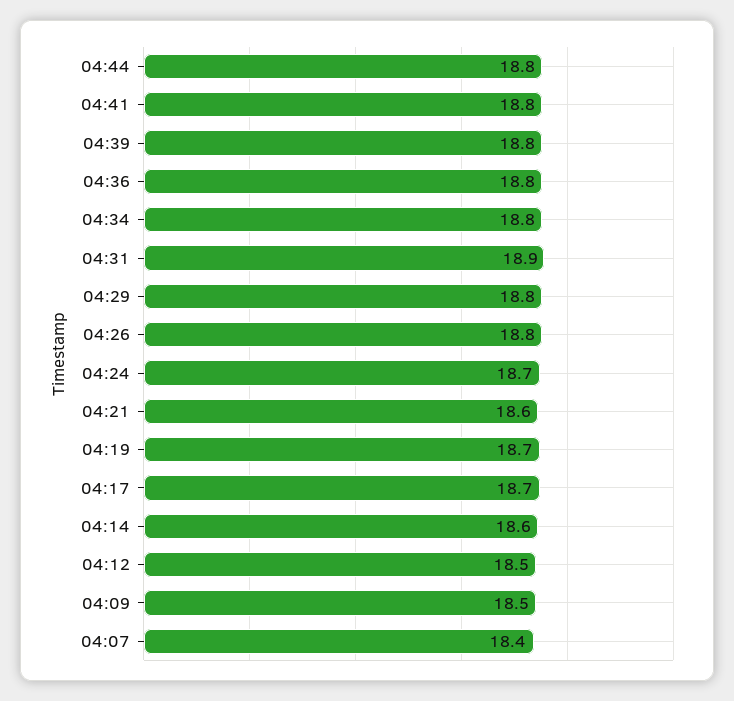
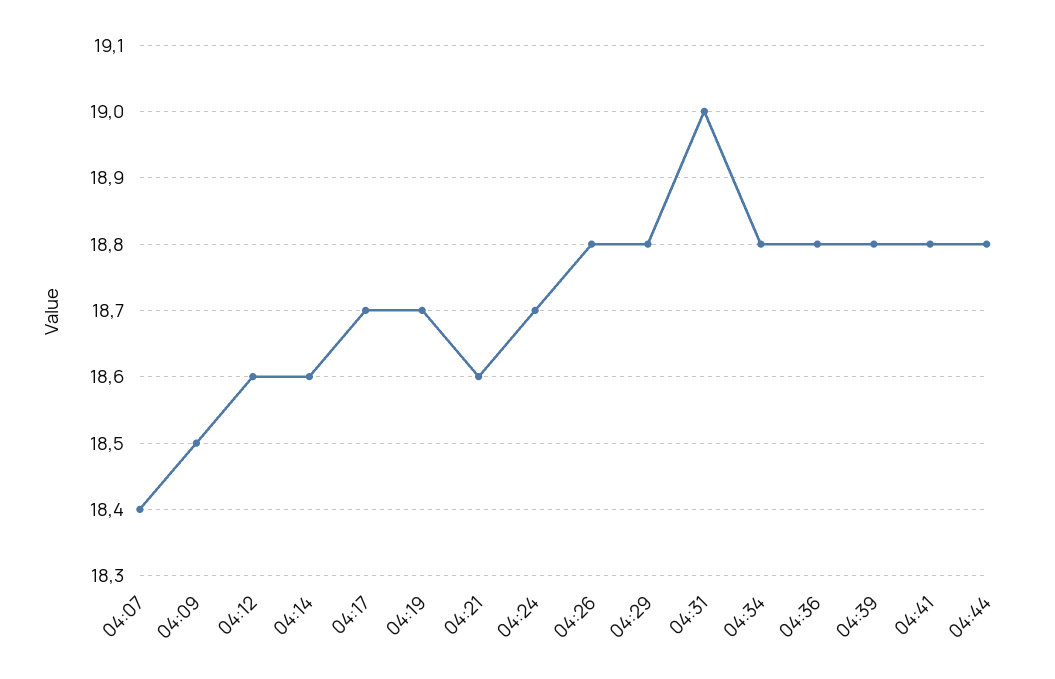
  {
    "04:44": 18.8,
    "04:41": 18.8,
    "04:39": 18.8,
    "04:36": 18.8,
    "04:34": 18.8,
-   "04:31": 18.9,
+   "04:31": 19,
    "04:29": 18.8,
    "04:26": 18.8,
    "04:24": 18.7,
    "04:21": 18.6,
    "04:19": 18.7,
    "04:17": 18.7,
    "04:14": 18.6,
-   "04:12": 18.5,
+   "04:12": 18.6,
    "04:09": 18.5,
    "04:07": 18.4
  }

